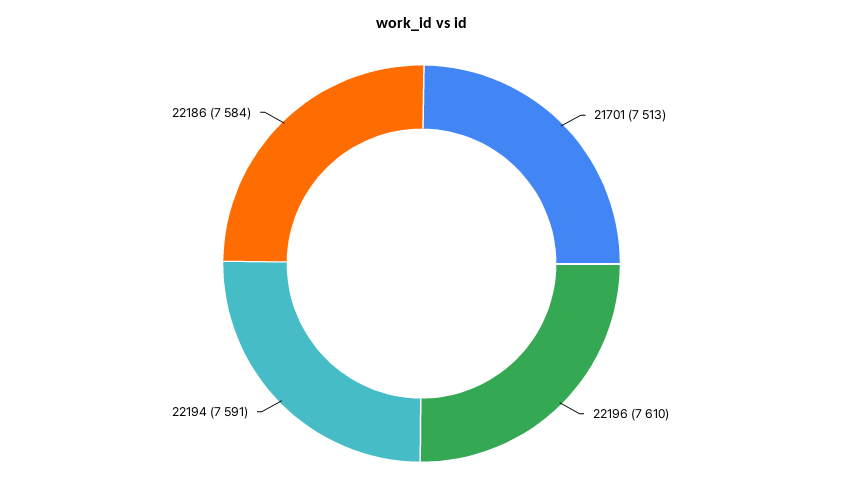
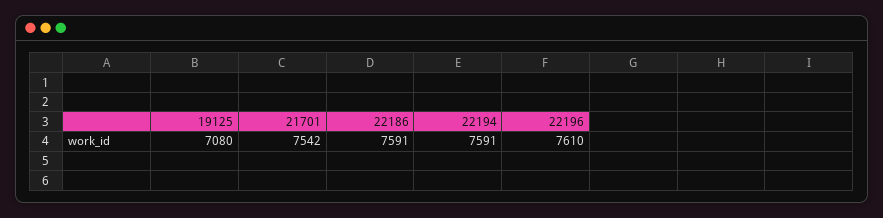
  {
-   "21701": 7513,
+   "21701": 7542,
    "22196": 7610,
    "22194": 7591,
-   "22186": 7584
+   "22186": 7591,
+   "19125": 7080
  }

